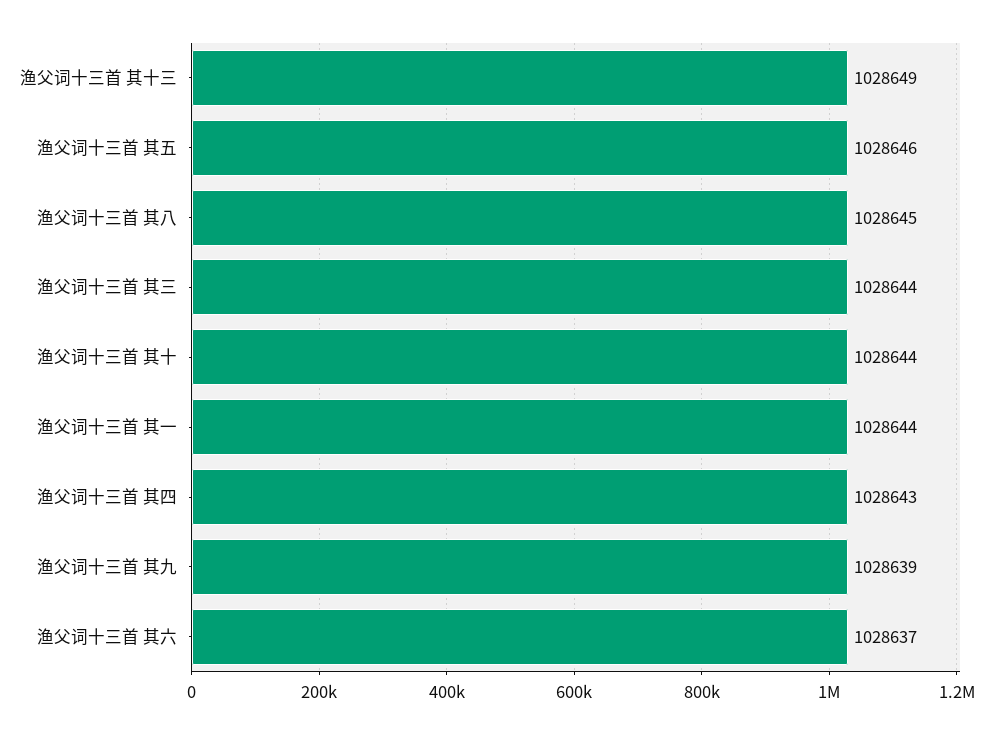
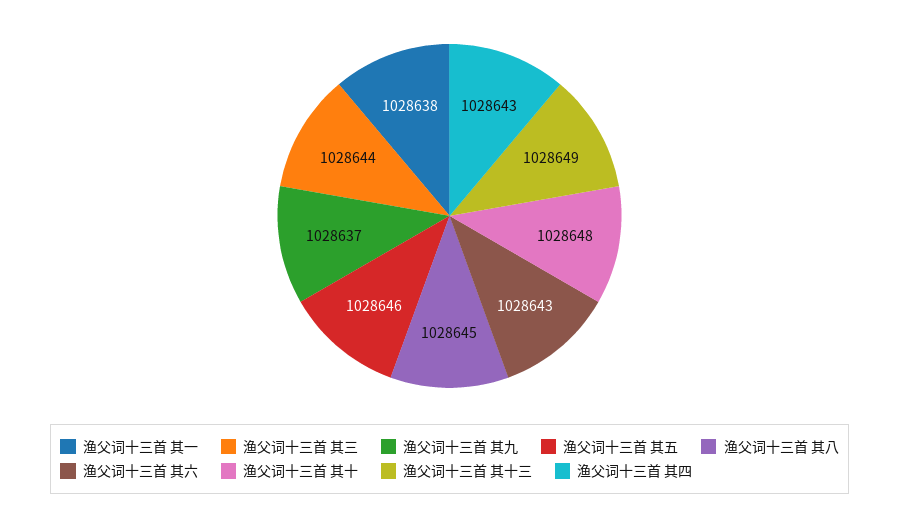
  {
    "渔父词十三首 其十三": 1028649,
    "渔父词十三首 其五": 1028646,
    "渔父词十三首 其八": 1028645,
    "渔父词十三首 其三": 1028644,
-   "渔父词十三首 其十": 1028644,
+   "渔父词十三首 其十": 1028648,
-   "渔父词十三首 其一": 1028644,
+   "渔父词十三首 其一": 1028638,
    "渔父词十三首 其四": 1028643,
-   "渔父词十三首 其九": 1028639,
+   "渔父词十三首 其九": 1028637,
-   "渔父词十三首 其六": 1028637
+   "渔父词十三首 其六": 1028643
  }

